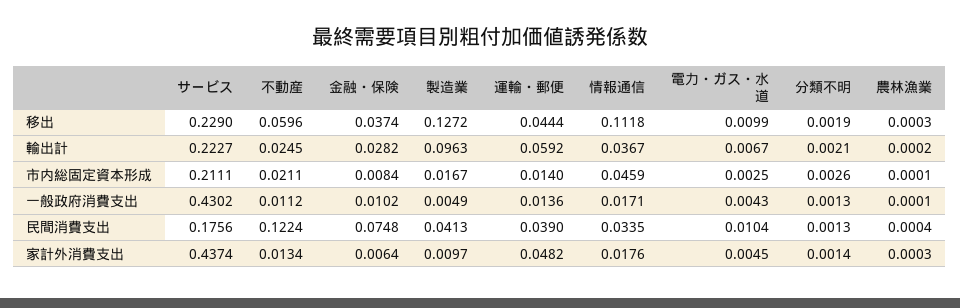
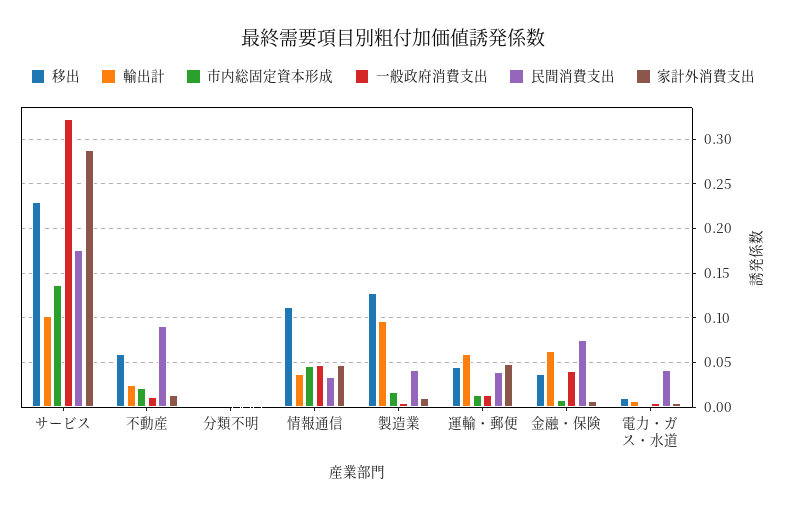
  {
    "移出": {
      "サービス": 0.229,
      "不動産": 0.0596,
      "金融・保険": 0.0374,
      "製造業": 0.1272,
      "運輸・郵便": 0.0444,
      "情報通信": 0.1118,
      "電力・ガス・水道": 0.0099,
-     "分類不明": 0.0019,
+     "分類不明": 0.0019
-     "農林漁業": 0.0003
    },
    "輸出計": {
-     "サービス": 0.2227,
+     "サービス": 0.1,
      "不動産": 0.0245,
-     "金融・保険": 0.0282,
+     "金融・保険": 0.06,
      "製造業": 0.0963,
      "運輸・郵便": 0.0592,
      "情報通信": 0.0367,
      "電力・ガス・水道": 0.0067,
-     "分類不明": 0.0021,
+     "分類不明": 0.0021
-     "農林漁業": 0.0002
    },
    "市内総固定資本形成": {
-     "サービス": 0.2111,
+     "サービス": 0.14,
      "不動産": 0.0211,
      "金融・保険": 0.0084,
      "製造業": 0.0167,
      "運輸・郵便": 0.014,
      "情報通信": 0.0459,
      "電力・ガス・水道": 0.0025,
-     "分類不明": 0.0026,
+     "分類不明": 0.0026
-     "農林漁業": 0.0001
    },
    "一般政府消費支出": {
-     "サービス": 0.4302,
+     "サービス": 0.32,
      "不動産": 0.0112,
-     "金融・保険": 0.0102,
+     "金融・保険": 0.04,
      "製造業": 0.0049,
      "運輸・郵便": 0.0136,
-     "情報通信": 0.0171,
+     "情報通信": 0.05,
      "電力・ガス・水道": 0.0043,
-     "分類不明": 0.0013,
+     "分類不明": 0.0013
-     "農林漁業": 0.0001
    },
    "民間消費支出": {
      "サービス": 0.1756,
-     "不動産": 0.1224,
+     "不動産": 0.09,
      "金融・保険": 0.0748,
      "製造業": 0.0413,
      "運輸・郵便": 0.039,
      "情報通信": 0.0335,
-     "電力・ガス・水道": 0.0104,
+     "電力・ガス・水道": 0.04,
-     "分類不明": 0.0013,
+     "分類不明": 0.0013
-     "農林漁業": 0.0004
    },
    "家計外消費支出": {
-     "サービス": 0.4374,
+     "サービス": 0.29,
      "不動産": 0.0134,
      "金融・保険": 0.0064,
      "製造業": 0.0097,
      "運輸・郵便": 0.0482,
-     "情報通信": 0.0176,
+     "情報通信": 0.05,
      "電力・ガス・水道": 0.0045,
-     "分類不明": 0.0014,
+     "分類不明": 0.0014
-     "農林漁業": 0.0003
    }
  }

